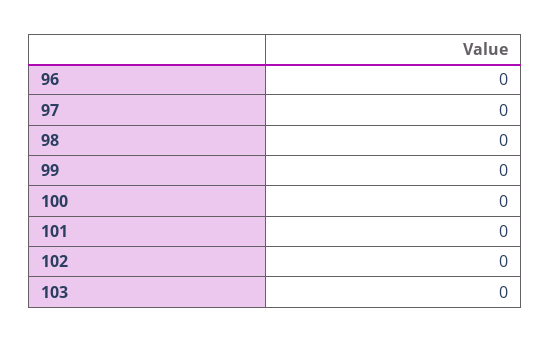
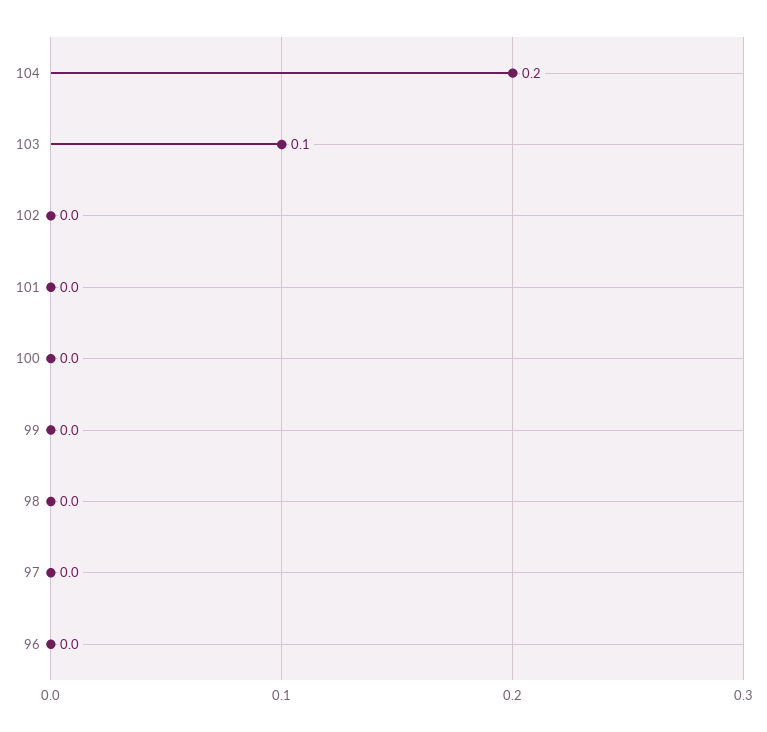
  {
    "96": 0,
    "97": 0,
    "98": 0,
    "99": 0,
    "100": 0,
    "101": 0,
    "102": 0,
-   "103": 0
+   "103": 0.1,
+   "104": 0.2
  }

